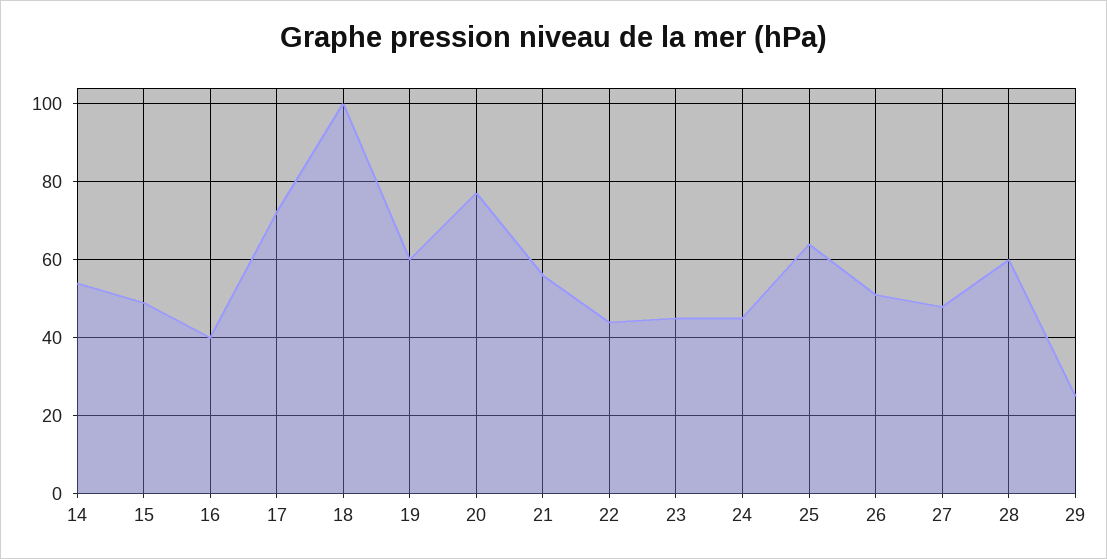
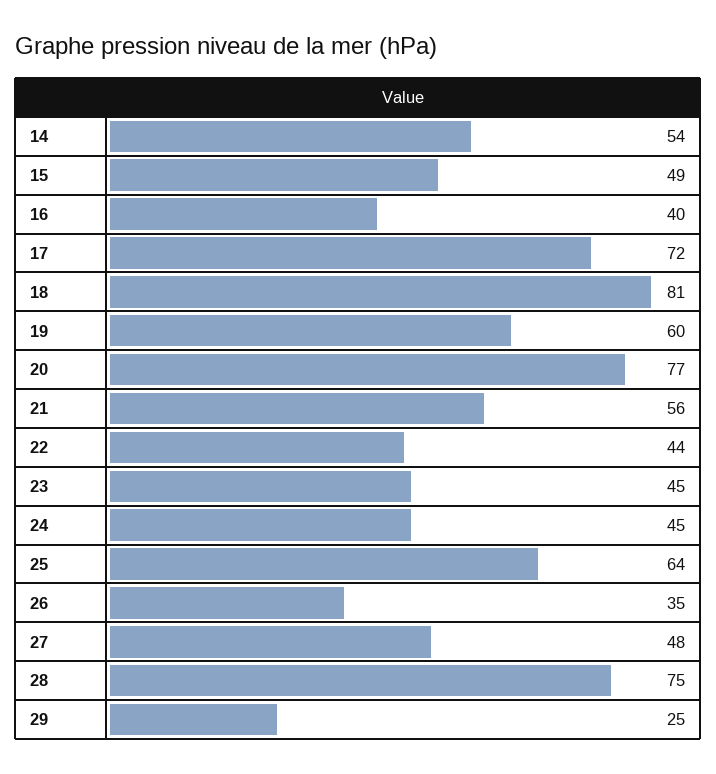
  {
    "14": 54,
    "15": 49,
    "16": 40,
    "17": 72,
-   "18": 100,
+   "18": 81,
    "19": 60,
    "20": 77,
    "21": 56,
    "22": 44,
    "23": 45,
    "24": 45,
    "25": 64,
-   "26": 50,
+   "26": 35,
    "27": 48,
-   "28": 60,
+   "28": 75,
    "29": 25
  }

